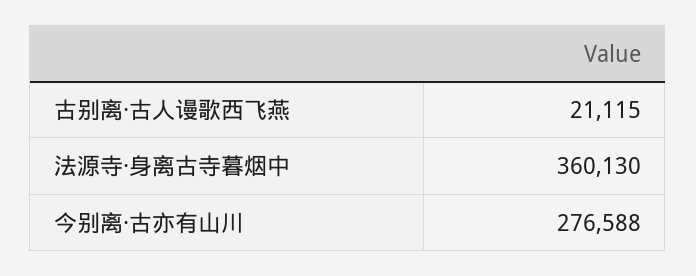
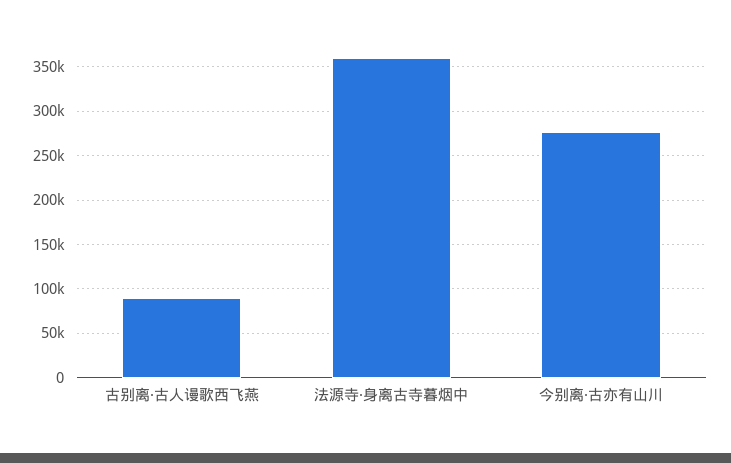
  {
-   "古别离·古人谩歌西飞燕": 21115,
+   "古别离·古人谩歌西飞燕": 90000,
    "法源寺·身离古寺暮烟中": 360130,
    "今别离·古亦有山川": 276588
  }

